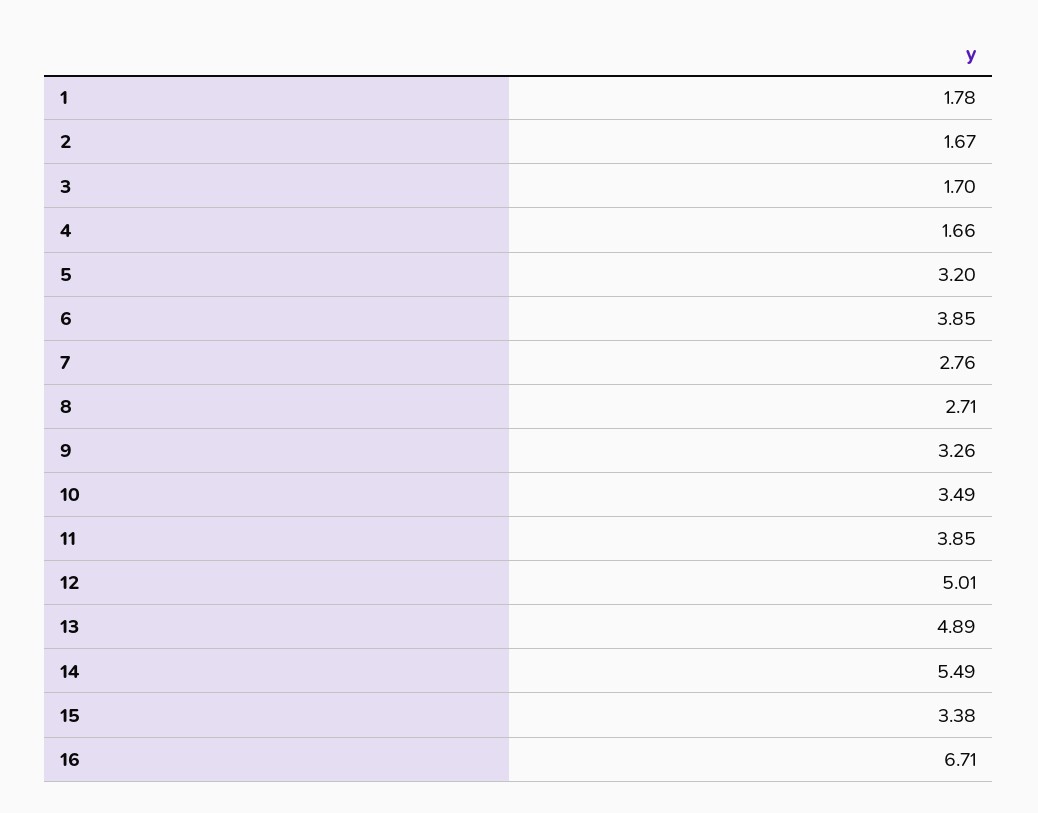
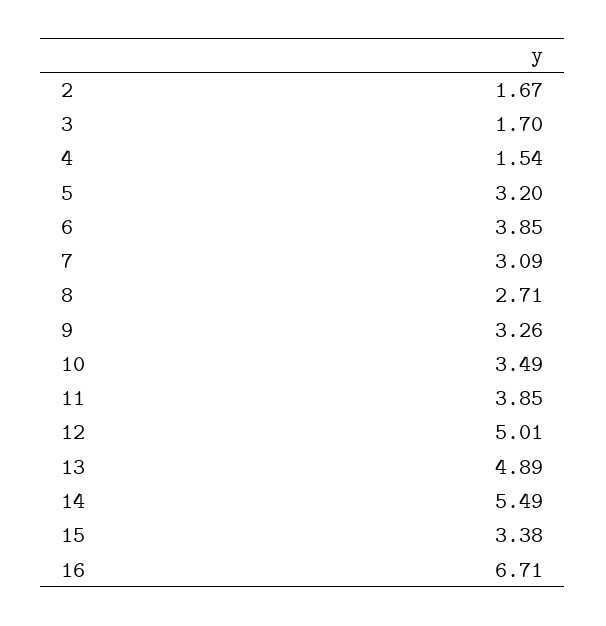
  {
-   "1": 1.78,
    "2": 1.67,
    "3": 1.7,
-   "4": 1.66,
+   "4": 1.54,
    "5": 3.2,
    "6": 3.85,
-   "7": 2.76,
+   "7": 3.09,
    "8": 2.71,
    "9": 3.26,
    "10": 3.49,
    "11": 3.85,
    "12": 5.01,
    "13": 4.89,
    "14": 5.49,
    "15": 3.38,
    "16": 6.71
  }

